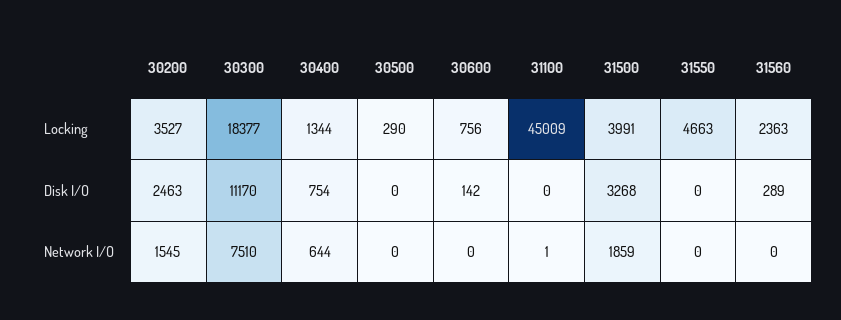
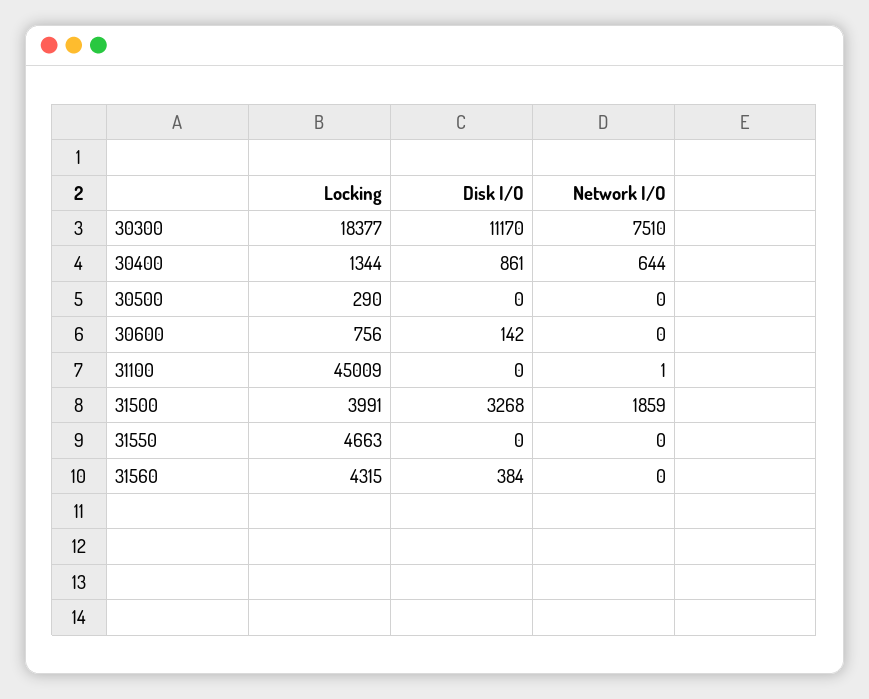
  {
-   "30200": {
-     "Locking": 3527,
-     "Disk I/O": 2463,
-     "Network I/O": 1545
-   },
    "30300": {
      "Locking": 18377,
      "Disk I/O": 11170,
      "Network I/O": 7510
    },
    "30400": {
      "Locking": 1344,
-     "Disk I/O": 754,
+     "Disk I/O": 861,
      "Network I/O": 644
    },
    "30500": {
      "Locking": 290,
      "Disk I/O": 0,
      "Network I/O": 0
    },
    "30600": {
      "Locking": 756,
      "Disk I/O": 142,
      "Network I/O": 0
    },
    "31100": {
      "Locking": 45009,
      "Disk I/O": 0,
      "Network I/O": 1
    },
    "31500": {
      "Locking": 3991,
      "Disk I/O": 3268,
      "Network I/O": 1859
    },
    "31550": {
      "Locking": 4663,
      "Disk I/O": 0,
      "Network I/O": 0
    },
    "31560": {
-     "Locking": 2363,
+     "Locking": 4315,
-     "Disk I/O": 289,
+     "Disk I/O": 384,
      "Network I/O": 0
    }
  }

